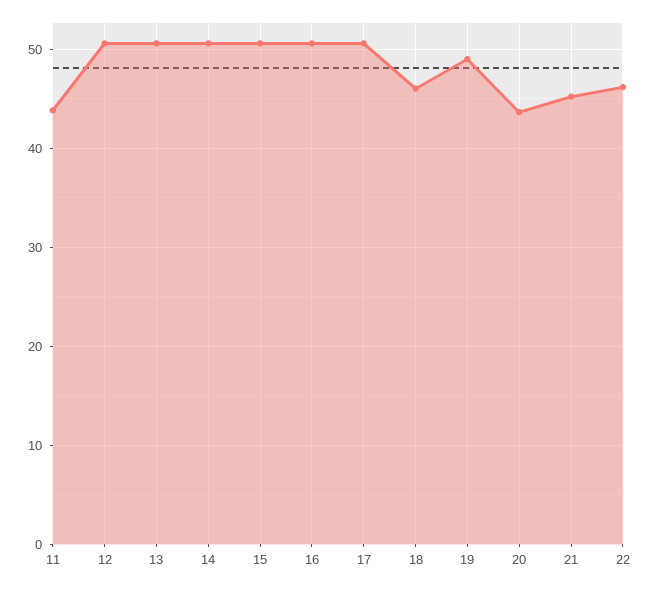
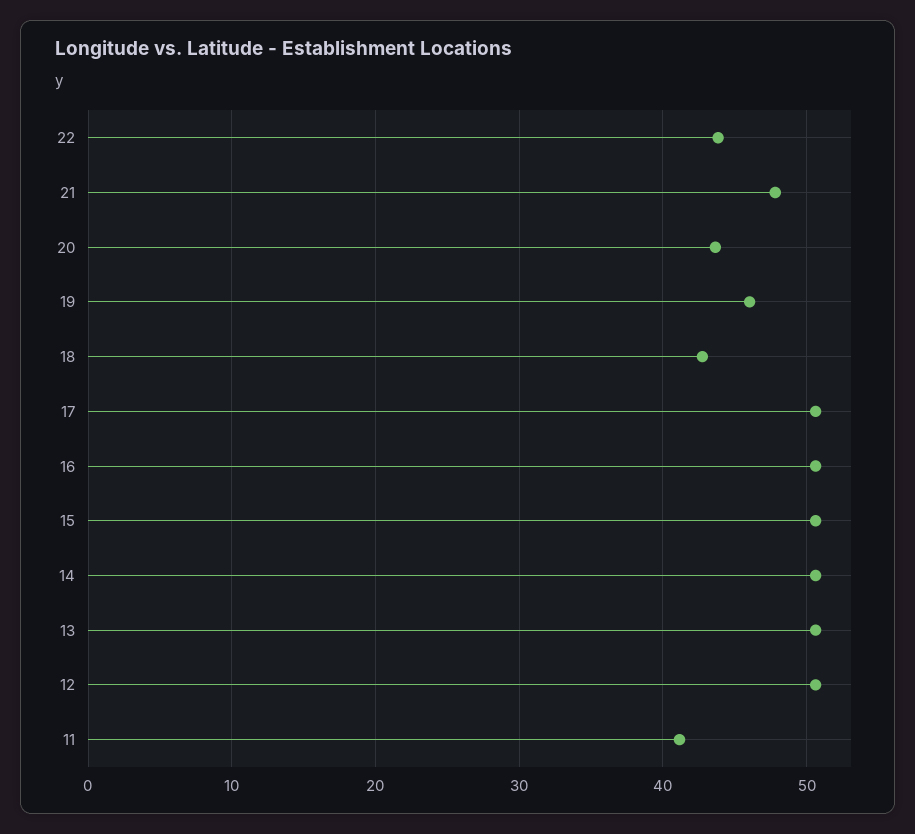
  {
-   "11": 44,
+   "11": 41,
    "12": 51,
    "13": 51,
    "14": 51,
    "15": 51,
    "16": 51,
    "17": 51,
-   "18": 46,
+   "18": 43,
-   "19": 49,
+   "19": 46,
    "20": 44,
-   "21": 45,
+   "21": 48,
-   "22": 46
+   "22": 44
  }

